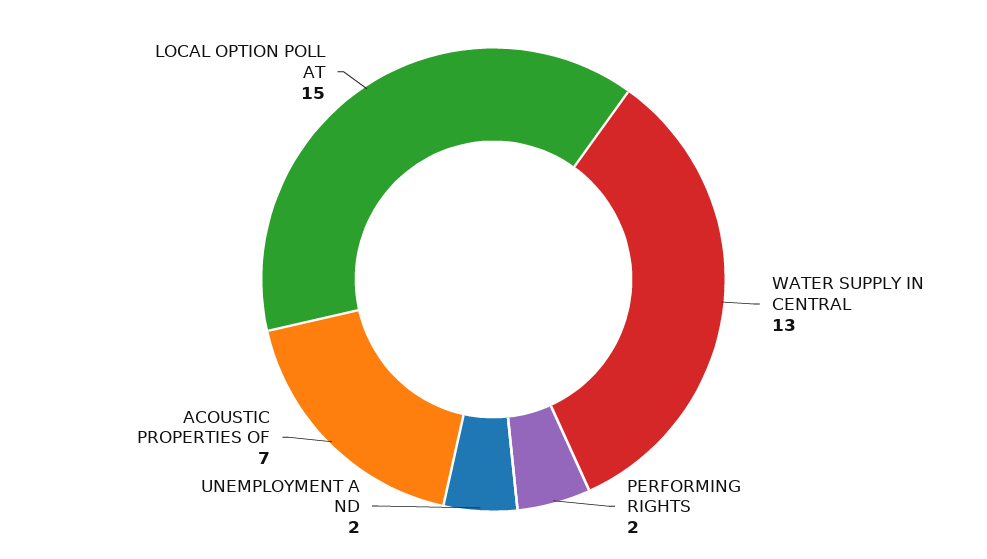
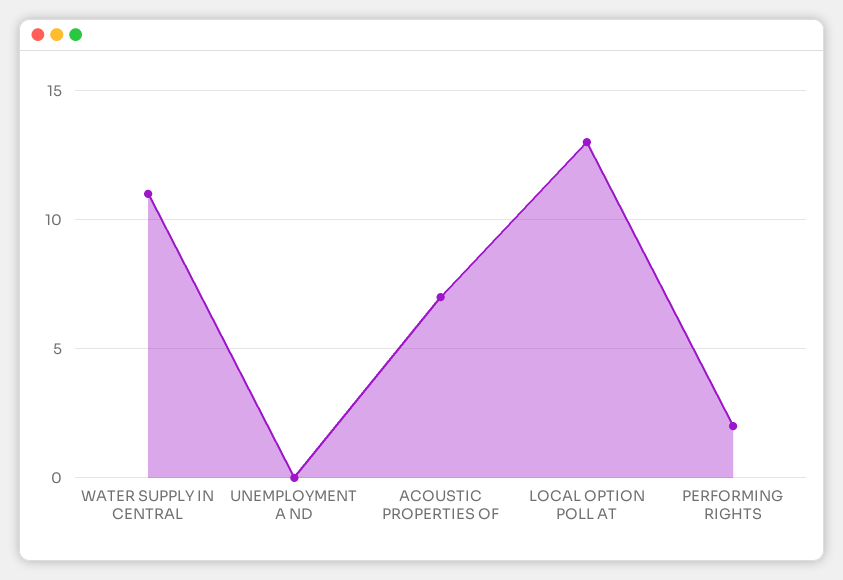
  {
-   "WATER SUPPLY IN CENTRAL": 13,
+   "WATER SUPPLY IN CENTRAL": 11,
    "PERFORMING RIGHTS": 2,
-   "UNEMPLOYMENT A ND": 2,
+   "UNEMPLOYMENT A ND": 0,
    "ACOUSTIC PROPERTIES OF": 7,
-   "LOCAL OPTION POLL AT": 15
+   "LOCAL OPTION POLL AT": 13
  }

